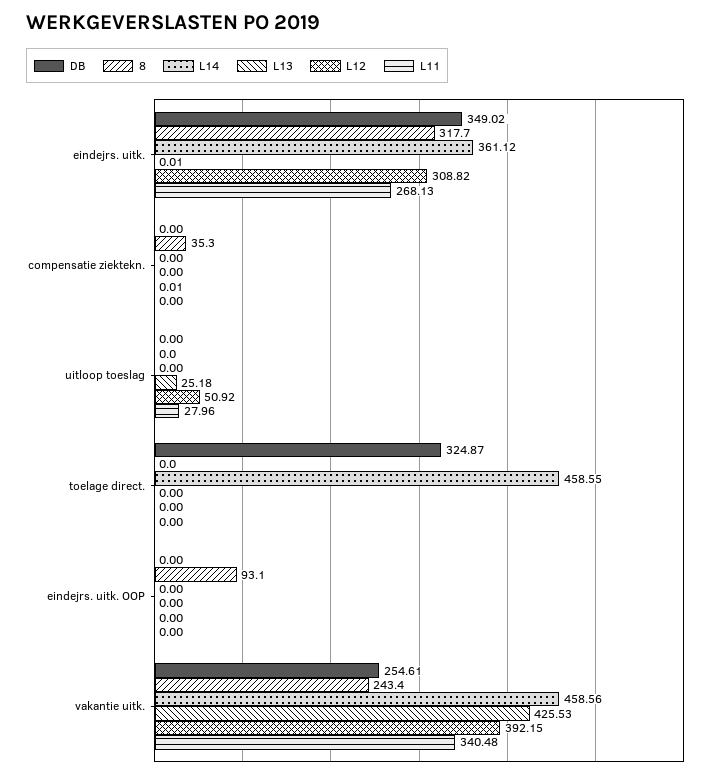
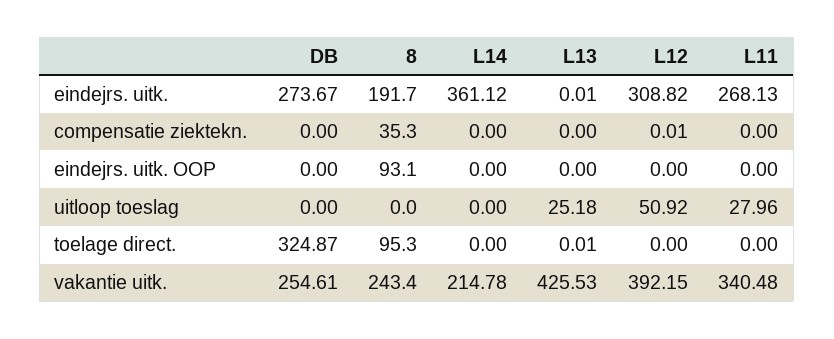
  {
    "DB": {
-     "eindejrs. uitk.": 349.02,
+     "eindejrs. uitk.": 273.67,
      "compensatie ziektekn.": 0,
      "uitloop toeslag": 0,
      "toelage direct.": 324.87,
      "eindejrs. uitk. OOP": 0,
      "vakantie uitk.": 254.61
    },
    "8": {
-     "eindejrs. uitk.": 317.7,
+     "eindejrs. uitk.": 191.7,
      "compensatie ziektekn.": 35.3,
      "uitloop toeslag": 0,
-     "toelage direct.": 0,
+     "toelage direct.": 95.3,
      "eindejrs. uitk. OOP": 93.1,
      "vakantie uitk.": 243.4
    },
    "L14": {
      "eindejrs. uitk.": 361.12,
      "compensatie ziektekn.": 0,
      "uitloop toeslag": 0,
-     "toelage direct.": 458.55,
+     "toelage direct.": 0,
      "eindejrs. uitk. OOP": 0,
-     "vakantie uitk.": 458.56
+     "vakantie uitk.": 214.78
    },
    "L13": {
      "eindejrs. uitk.": 0.01,
      "compensatie ziektekn.": 0,
      "uitloop toeslag": 25.18,
-     "toelage direct.": 0,
+     "toelage direct.": 0.01,
      "eindejrs. uitk. OOP": 0,
      "vakantie uitk.": 425.53
    },
    "L12": {
      "eindejrs. uitk.": 308.82,
      "compensatie ziektekn.": 0.01,
      "uitloop toeslag": 50.92,
      "toelage direct.": 0,
      "eindejrs. uitk. OOP": 0,
      "vakantie uitk.": 392.15
    },
    "L11": {
      "eindejrs. uitk.": 268.13,
      "compensatie ziektekn.": 0,
      "uitloop toeslag": 27.96,
      "toelage direct.": 0,
      "eindejrs. uitk. OOP": 0,
      "vakantie uitk.": 340.48
    }
  }

